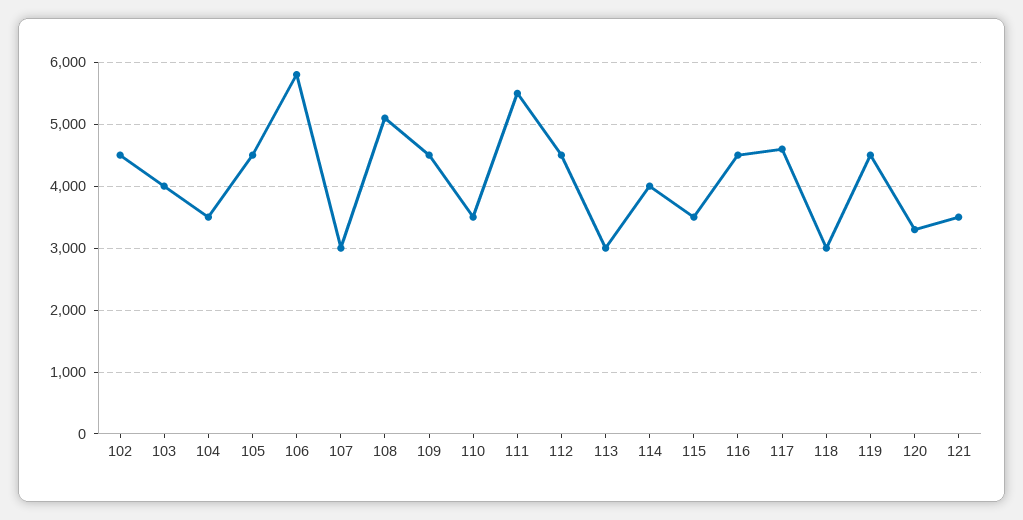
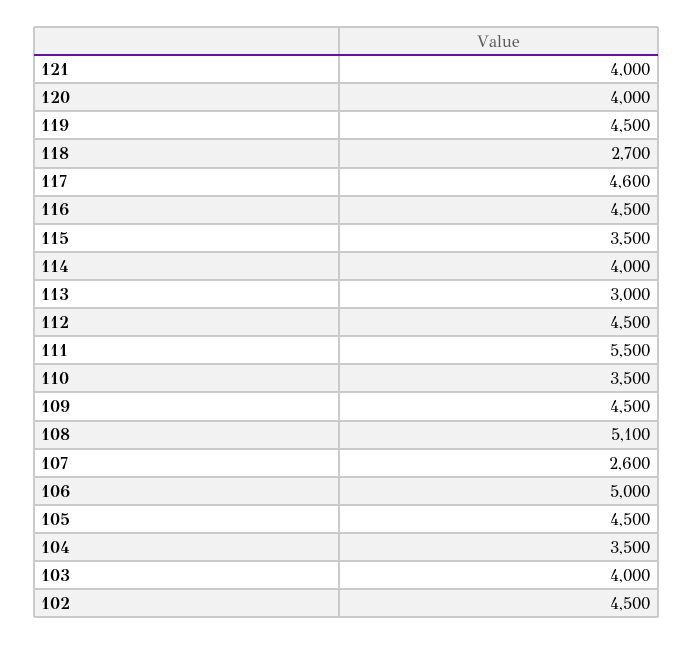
  {
    "102": 4500,
    "103": 4000,
    "104": 3500,
    "105": 4500,
-   "106": 5800,
+   "106": 5000,
-   "107": 3000,
+   "107": 2600,
    "108": 5100,
    "109": 4500,
    "110": 3500,
    "111": 5500,
    "112": 4500,
    "113": 3000,
    "114": 4000,
    "115": 3500,
    "116": 4500,
    "117": 4600,
-   "118": 3000,
+   "118": 2700,
    "119": 4500,
-   "120": 3300,
+   "120": 4000,
-   "121": 3500
+   "121": 4000
  }

